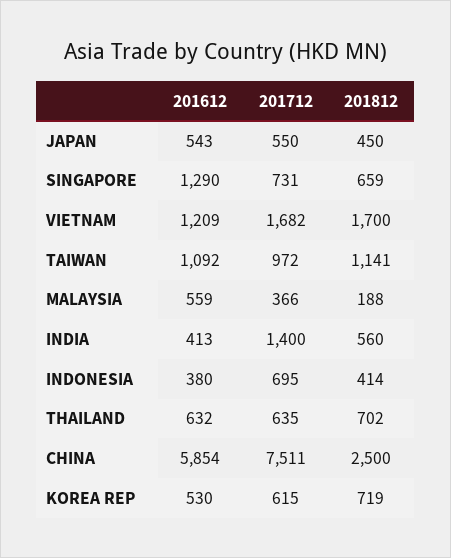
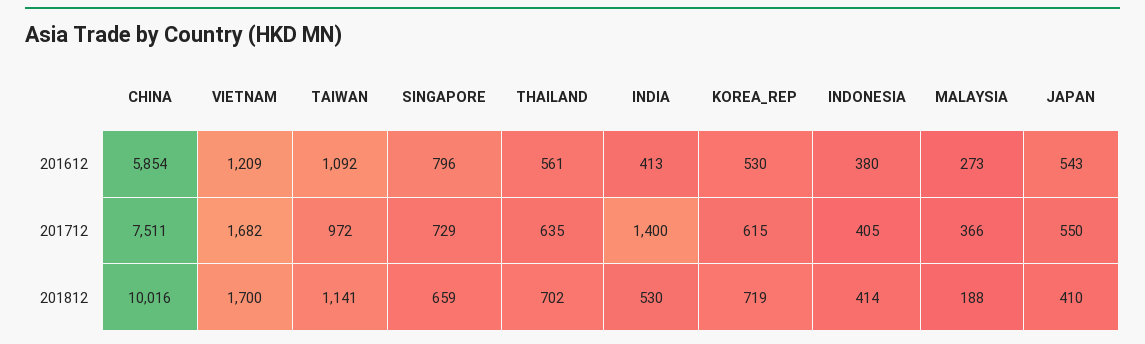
  {
    "201612": {
      "JAPAN": 543,
-     "SINGAPORE": 1290,
+     "SINGAPORE": 796,
      "VIETNAM": 1209,
      "TAIWAN": 1092,
-     "MALAYSIA": 559,
+     "MALAYSIA": 273,
      "INDIA": 413,
      "INDONESIA": 380,
-     "THAILAND": 632,
+     "THAILAND": 561,
      "CHINA": 5854,
      "KOREA REP": 530
    },
    "201712": {
      "JAPAN": 550,
-     "SINGAPORE": 731,
+     "SINGAPORE": 729,
      "VIETNAM": 1682,
      "TAIWAN": 972,
      "MALAYSIA": 366,
      "INDIA": 1400,
-     "INDONESIA": 695,
+     "INDONESIA": 405,
      "THAILAND": 635,
      "CHINA": 7511,
      "KOREA REP": 615
    },
    "201812": {
-     "JAPAN": 450,
+     "JAPAN": 410,
      "SINGAPORE": 659,
      "VIETNAM": 1700,
      "TAIWAN": 1141,
      "MALAYSIA": 188,
-     "INDIA": 560,
+     "INDIA": 530,
      "INDONESIA": 414,
      "THAILAND": 702,
-     "CHINA": 2500,
+     "CHINA": 10016,
      "KOREA REP": 719
    }
  }

